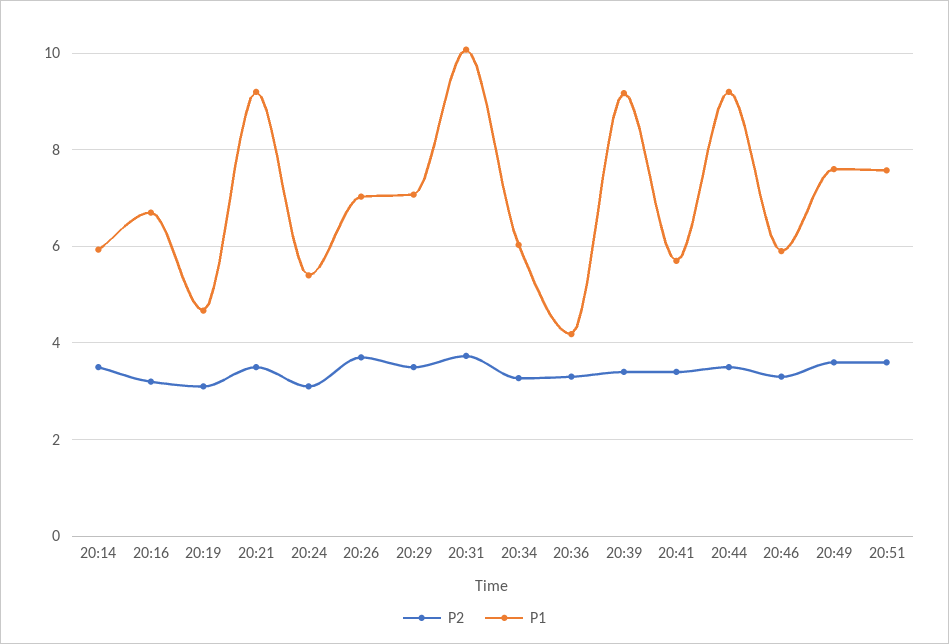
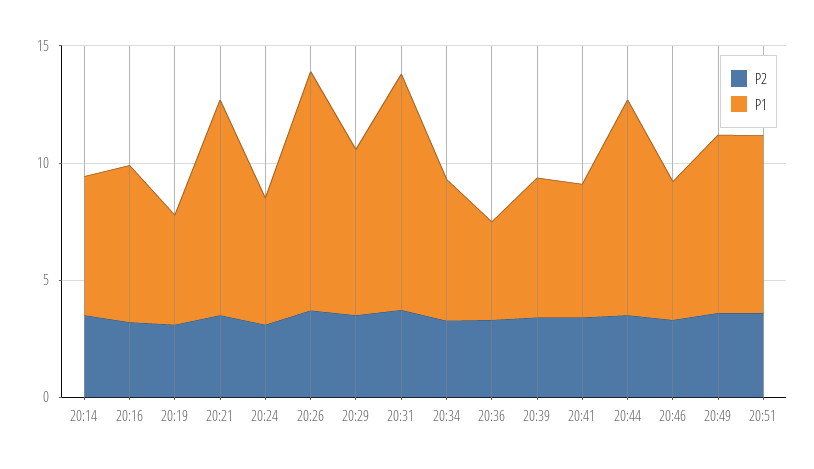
  {
    "P2": {
      "20:14": 3.6,
      "20:16": 3.2,
      "20:19": 3.2,
      "20:21": 3.6,
      "20:24": 3.2,
      "20:26": 3.8,
      "20:29": 3.6,
      "20:31": 3.8,
      "20:34": 3.2,
      "20:36": 3.4,
      "20:39": 3.4,
      "20:41": 3.4,
      "20:44": 3.6,
      "20:46": 3.4,
      "20:49": 3.6,
      "20:51": 3.6
    },
    "P1": {
      "20:14": 6,
      "20:16": 6.8,
      "20:19": 4.6,
      "20:21": 9.2,
      "20:24": 5.4,
-     "20:26": 7,
+     "20:26": 10,
      "20:29": 7,
      "20:31": 10,
      "20:34": 6,
      "20:36": 4.2,
-     "20:39": 9.2,
+     "20:39": 6,
      "20:41": 5.8,
      "20:44": 9.2,
      "20:46": 6,
      "20:49": 7.6,
      "20:51": 7.6
    }
  }

